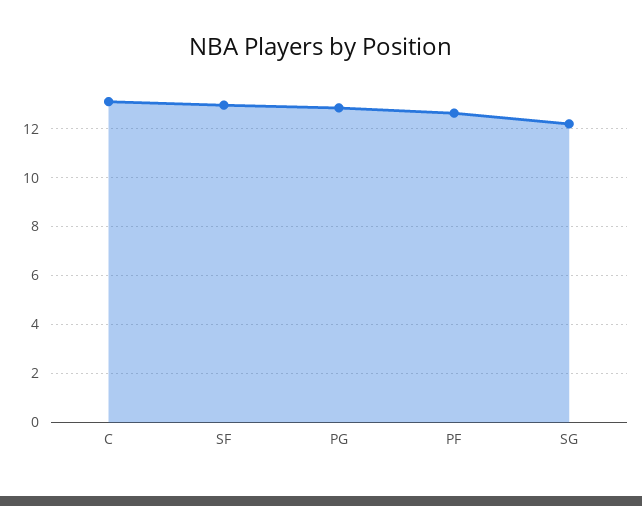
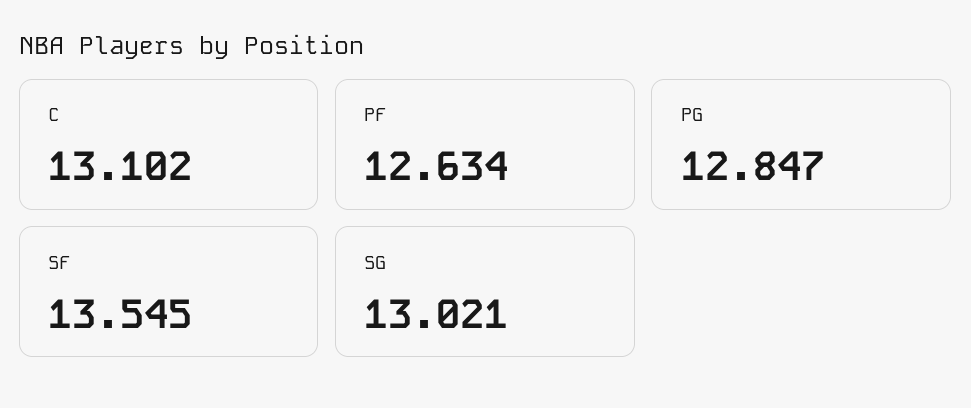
  {
    "C": 13.102,
-   "SF": 13,
+   "SF": 13.545,
    "PG": 12.847,
    "PF": 12.634,
-   "SG": 12.25
+   "SG": 13.021
  }

